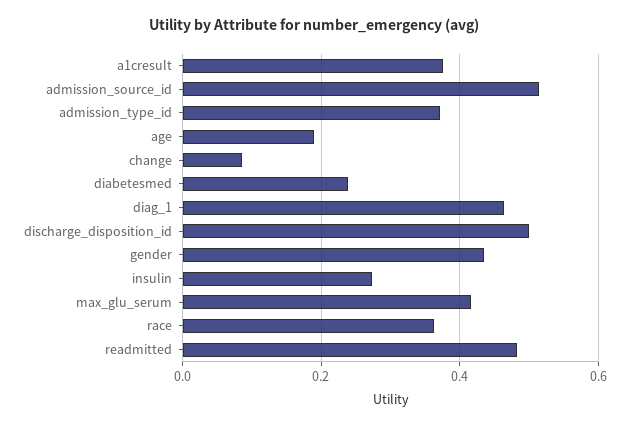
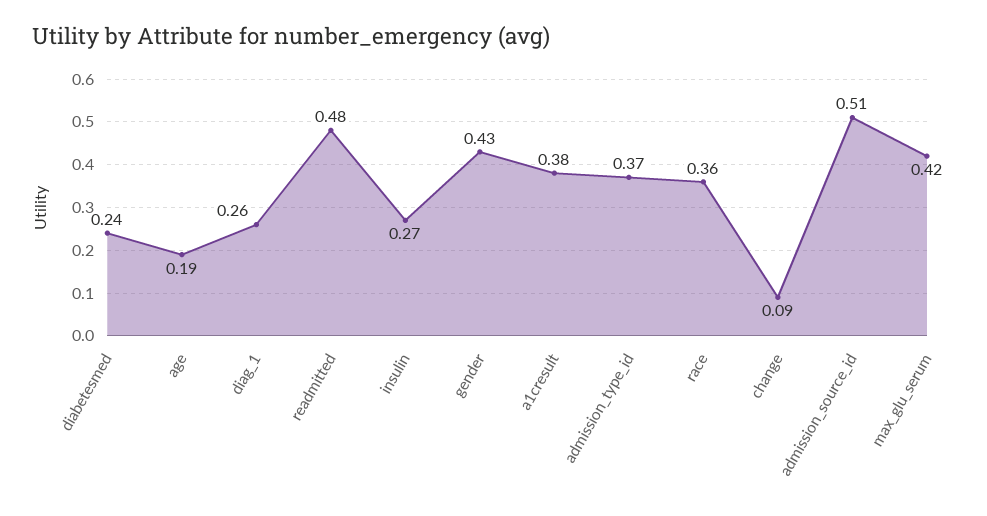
  {
    "a1cresult": 0.38,
    "admission_source_id": 0.51,
    "admission_type_id": 0.37,
    "age": 0.19,
    "change": 0.09,
    "diabetesmed": 0.24,
-   "diag_1": 0.46,
+   "diag_1": 0.26,
-   "discharge_disposition_id": 0.5,
    "gender": 0.43,
    "insulin": 0.27,
    "max_glu_serum": 0.42,
    "race": 0.36,
    "readmitted": 0.48
  }

